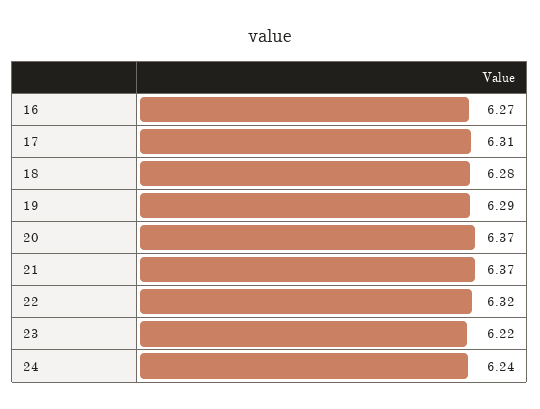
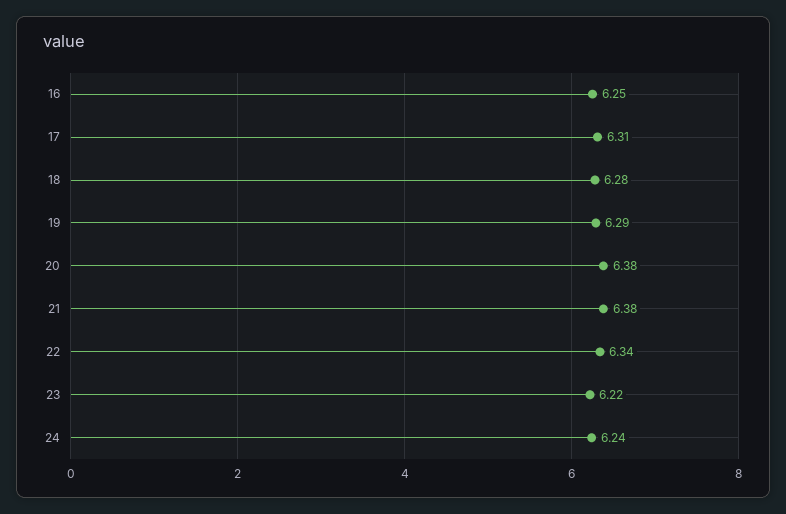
  {
-   "16": 6.27,
+   "16": 6.25,
    "17": 6.31,
    "18": 6.28,
    "19": 6.29,
-   "20": 6.37,
+   "20": 6.38,
-   "21": 6.37,
+   "21": 6.38,
-   "22": 6.32,
+   "22": 6.34,
    "23": 6.22,
    "24": 6.24
  }

